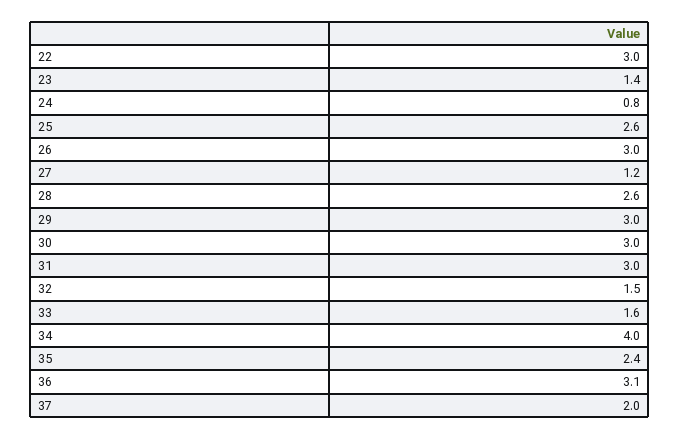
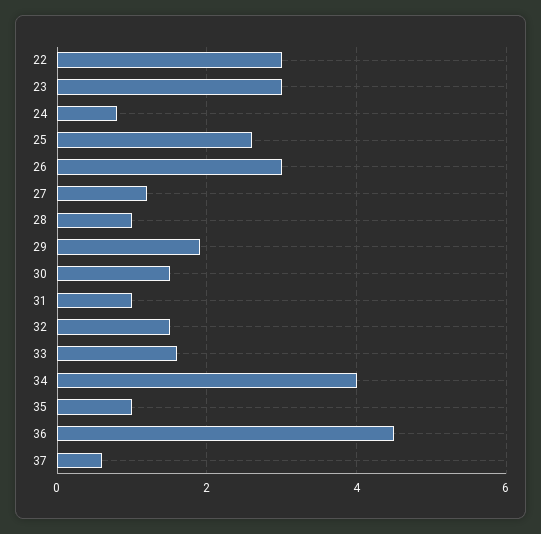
  {
    "22": 3,
-   "23": 1.4,
+   "23": 3,
    "24": 0.8,
    "25": 2.6,
    "26": 3,
    "27": 1.2,
-   "28": 2.6,
+   "28": 1,
-   "29": 3,
+   "29": 2,
-   "30": 3,
+   "30": 1.5,
-   "31": 3,
+   "31": 1,
    "32": 1.5,
    "33": 1.6,
    "34": 4,
-   "35": 2.4,
+   "35": 1,
-   "36": 3.1,
+   "36": 4.5,
-   "37": 2
+   "37": 0.5
  }

